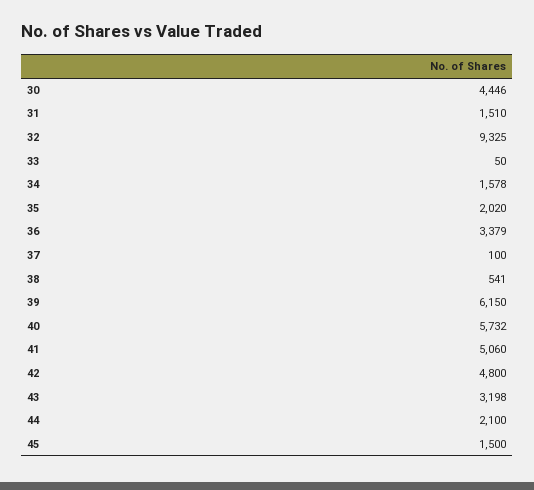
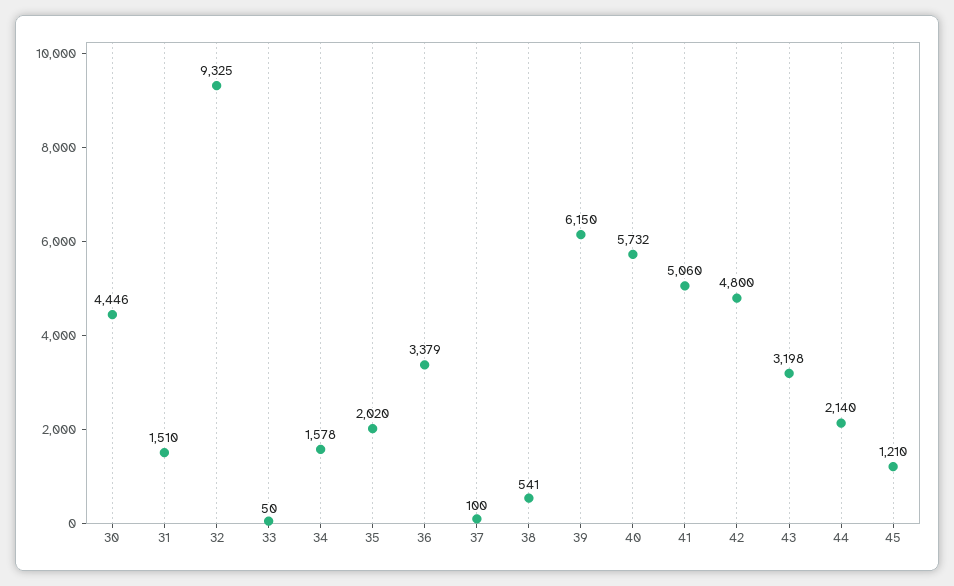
  {
    "30": 4446,
    "31": 1510,
    "32": 9325,
    "33": 50,
    "34": 1578,
    "35": 2020,
    "36": 3379,
    "37": 100,
    "38": 541,
    "39": 6150,
    "40": 5732,
    "41": 5060,
    "42": 4800,
    "43": 3198,
-   "44": 2100,
+   "44": 2140,
-   "45": 1500
+   "45": 1210
  }

